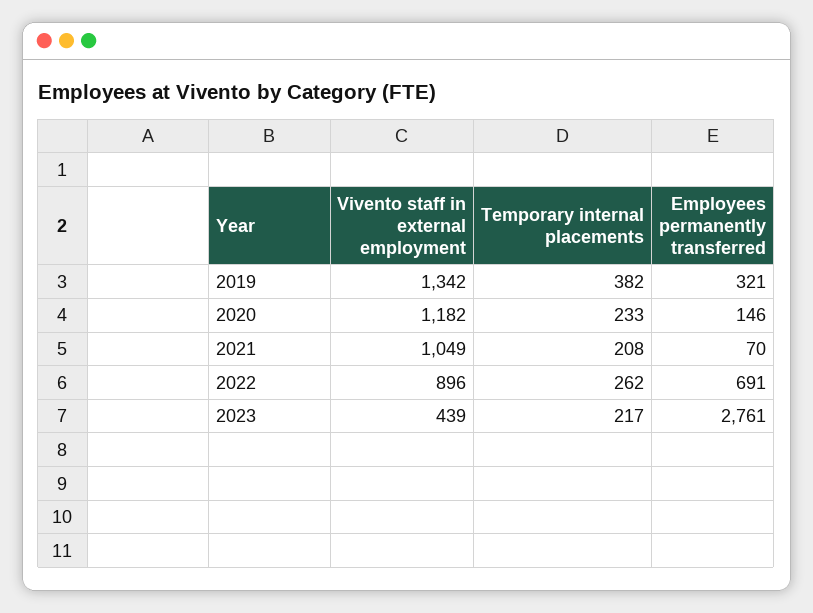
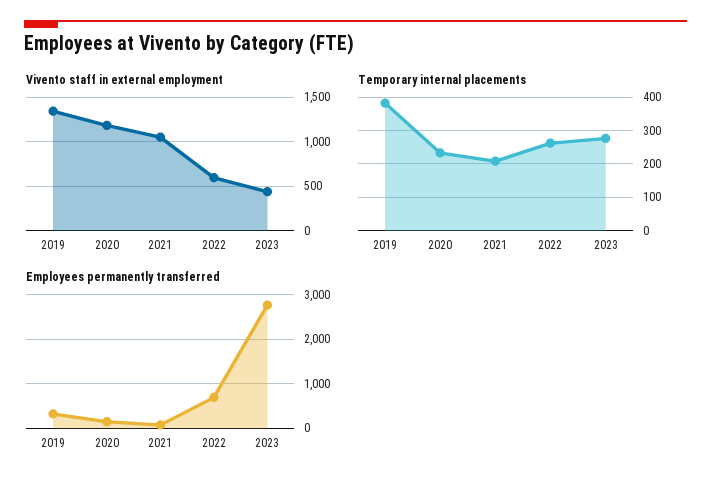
  {
    "Vivento staff in external employment": {
      "2019": 1342,
      "2020": 1182,
      "2021": 1049,
-     "2022": 896,
+     "2022": 600,
      "2023": 439
    },
    "Temporary internal placements": {
      "2019": 382,
      "2020": 233,
      "2021": 208,
      "2022": 262,
-     "2023": 217
+     "2023": 280
    },
    "Employees permanently transferred": {
      "2019": 321,
      "2020": 146,
      "2021": 70,
      "2022": 691,
      "2023": 2761
    }
  }

